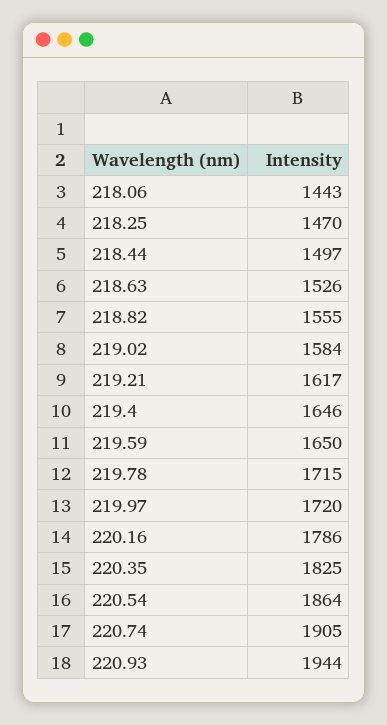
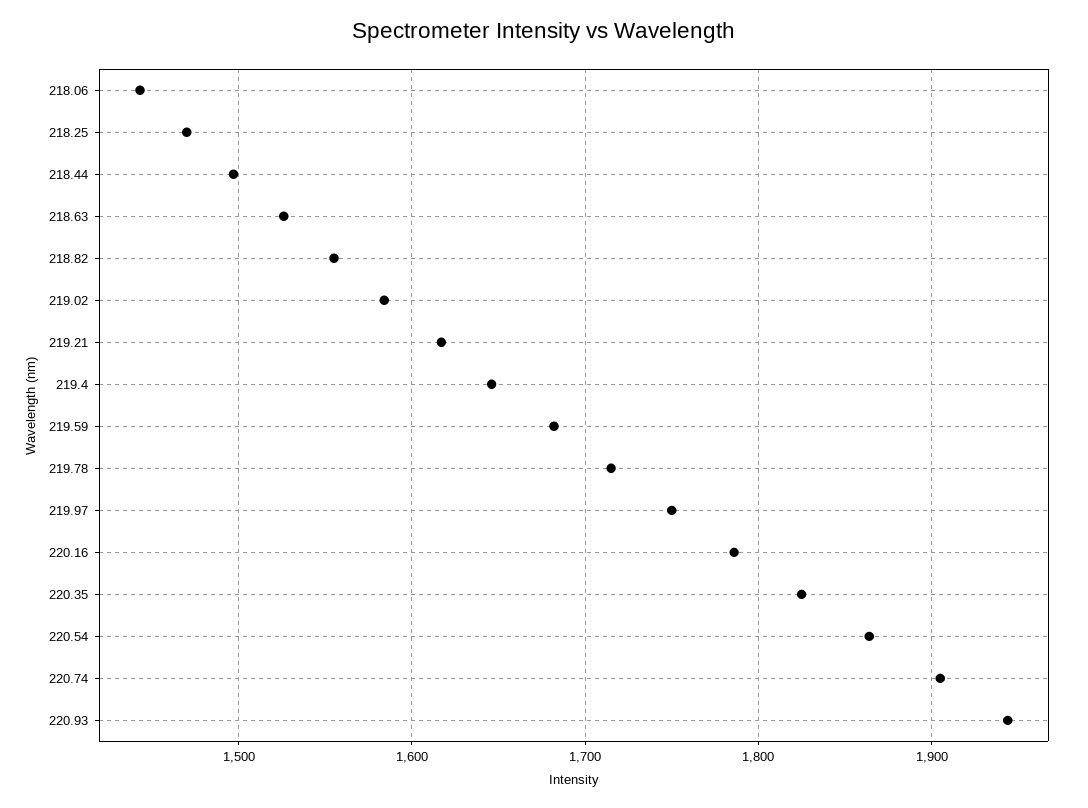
  {
    "218.06": 1443,
    "218.25": 1470,
    "218.44": 1497,
    "218.63": 1526,
    "218.82": 1555,
    "219.02": 1584,
    "219.21": 1617,
    "219.4": 1646,
-   "219.59": 1650,
+   "219.59": 1680,
    "219.78": 1715,
-   "219.97": 1720,
+   "219.97": 1750,
    "220.16": 1786,
    "220.35": 1825,
    "220.54": 1864,
    "220.74": 1905,
    "220.93": 1944
  }

